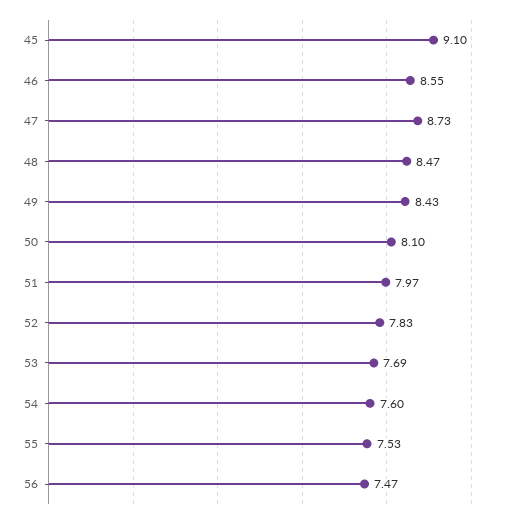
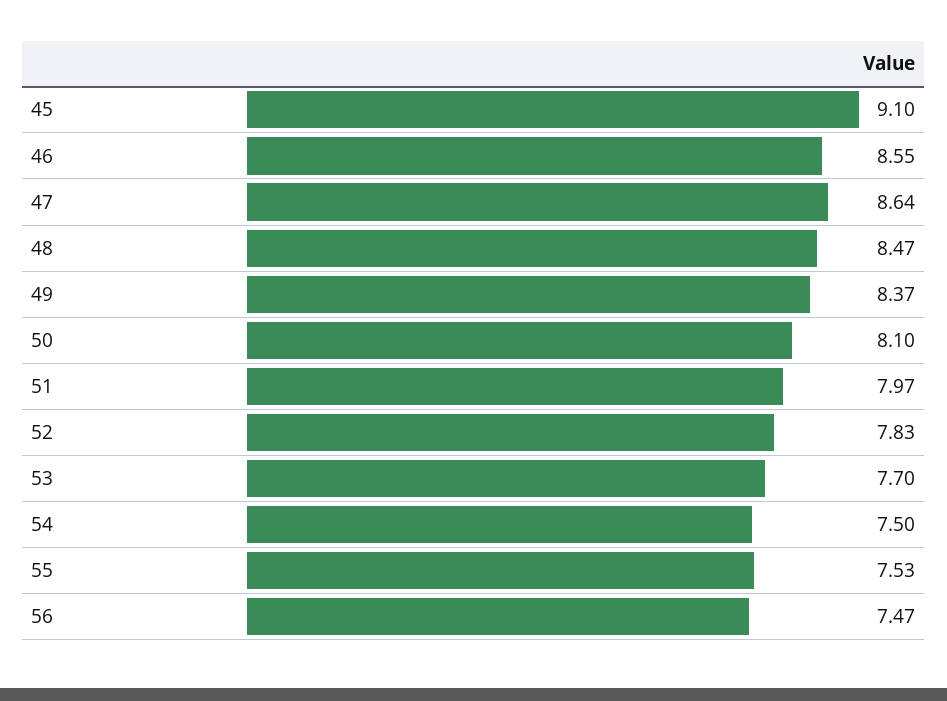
  {
    "45": 9.1,
    "46": 8.55,
-   "47": 8.73,
+   "47": 8.64,
    "48": 8.47,
-   "49": 8.43,
+   "49": 8.37,
    "50": 8.1,
    "51": 7.97,
    "52": 7.83,
-   "53": 7.69,
+   "53": 7.7,
-   "54": 7.6,
+   "54": 7.5,
    "55": 7.53,
    "56": 7.47
  }

